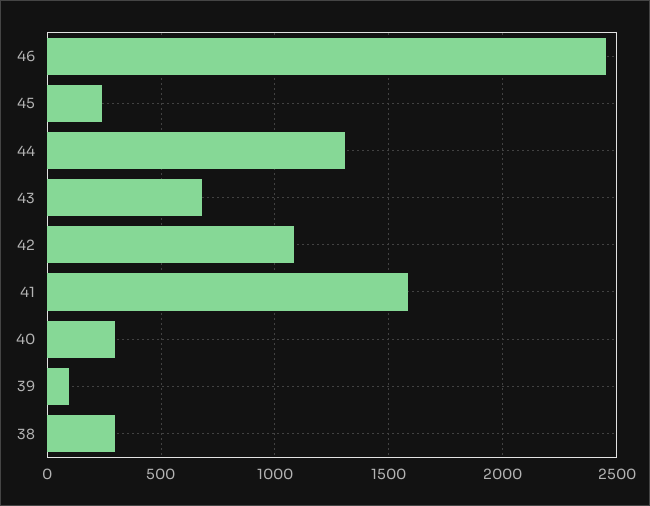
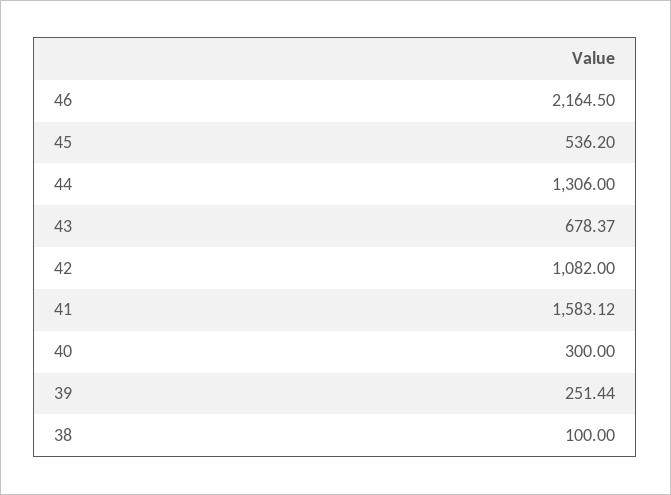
  {
-   "46": 2450,
+   "46": 2164.5,
-   "45": 250,
+   "45": 536.2,
    "44": 1306,
    "43": 678.37,
    "42": 1082,
    "41": 1583.12,
    "40": 300,
-   "39": 100,
+   "39": 251.44,
-   "38": 300
+   "38": 100
  }

